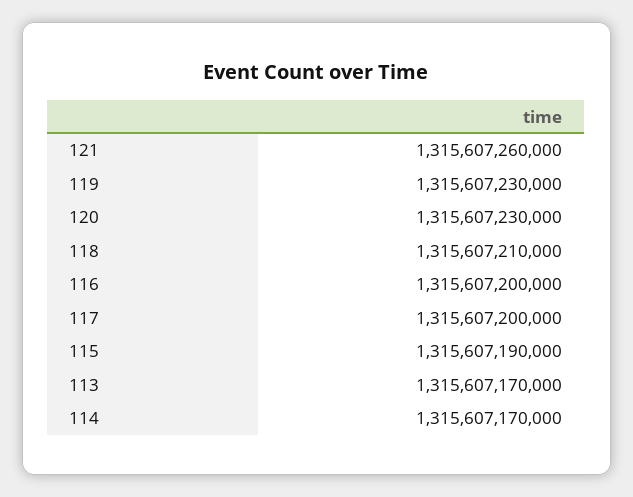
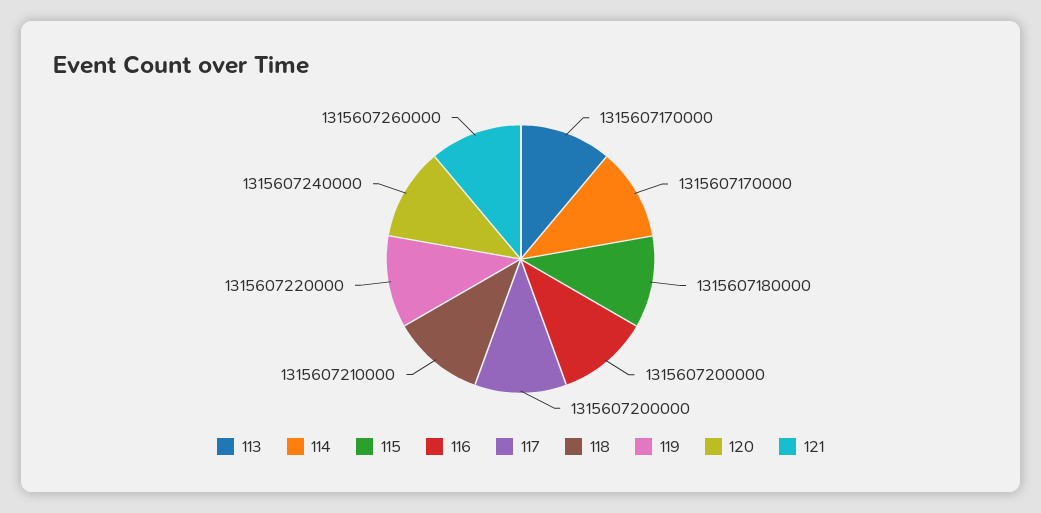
  {
    "121": 1315607260000,
-   "119": 1315607230000,
+   "119": 1315607220000,
-   "120": 1315607230000,
+   "120": 1315607240000,
    "118": 1315607210000,
    "116": 1315607200000,
    "117": 1315607200000,
-   "115": 1315607190000,
+   "115": 1315607180000,
    "113": 1315607170000,
    "114": 1315607170000
  }

